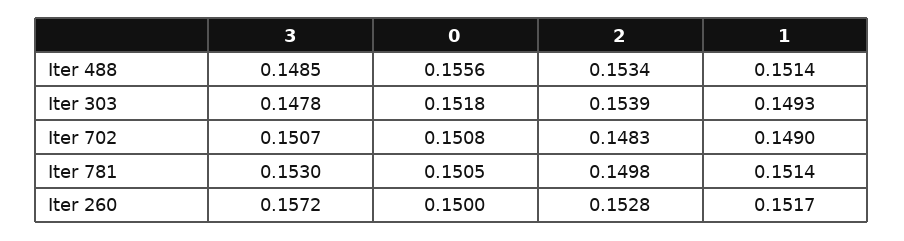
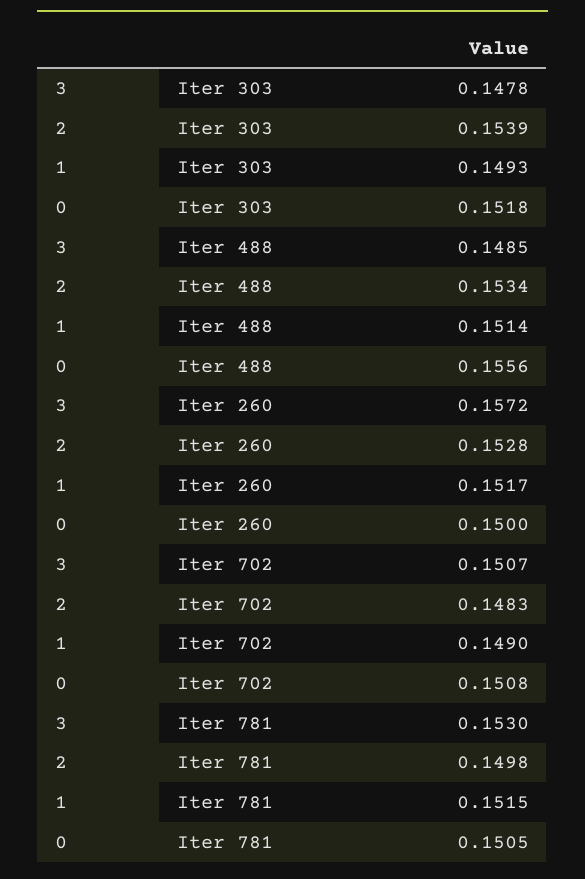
  {
    "3": {
      "Iter 488": 0.1485,
      "Iter 303": 0.1478,
      "Iter 702": 0.1507,
      "Iter 781": 0.153,
      "Iter 260": 0.1572
    },
    "0": {
      "Iter 488": 0.1556,
      "Iter 303": 0.1518,
      "Iter 702": 0.1508,
      "Iter 781": 0.1505,
      "Iter 260": 0.15
    },
    "2": {
      "Iter 488": 0.1534,
      "Iter 303": 0.1539,
      "Iter 702": 0.1483,
      "Iter 781": 0.1498,
      "Iter 260": 0.1528
    },
    "1": {
      "Iter 488": 0.1514,
      "Iter 303": 0.1493,
      "Iter 702": 0.149,
-     "Iter 781": 0.1514,
+     "Iter 781": 0.1515,
      "Iter 260": 0.1517
    }
  }

